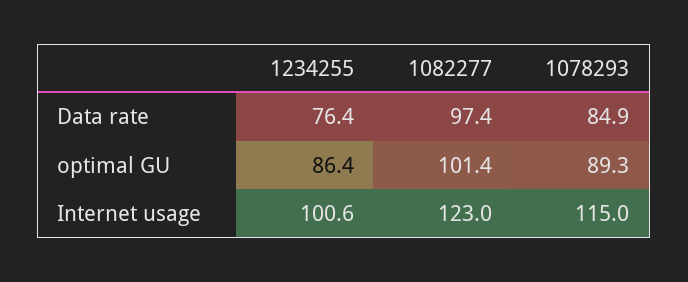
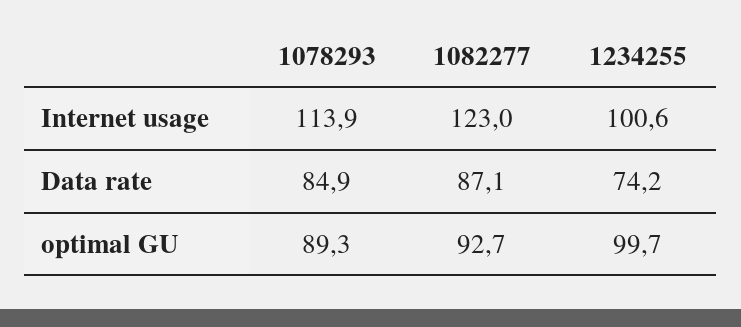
  {
    "1234255": {
-     "Data rate": 76.4,
+     "Data rate": 74.2,
-     "optimal GU": 86.4,
+     "optimal GU": 99.7,
      "Internet usage": 100.6
    },
    "1082277": {
-     "Data rate": 97.4,
+     "Data rate": 87.1,
-     "optimal GU": 101.4,
+     "optimal GU": 92.7,
      "Internet usage": 123
    },
    "1078293": {
      "Data rate": 84.9,
      "optimal GU": 89.3,
-     "Internet usage": 115
+     "Internet usage": 113.9
    }
  }

